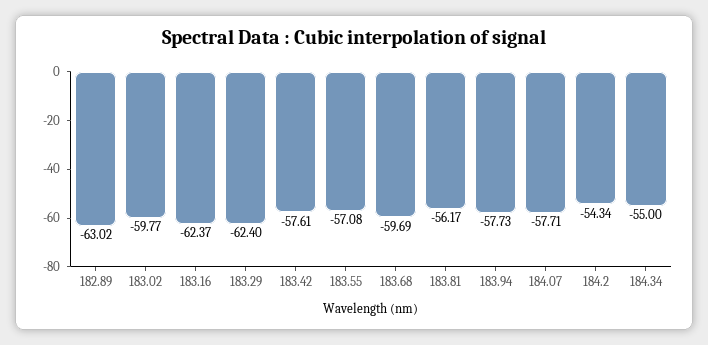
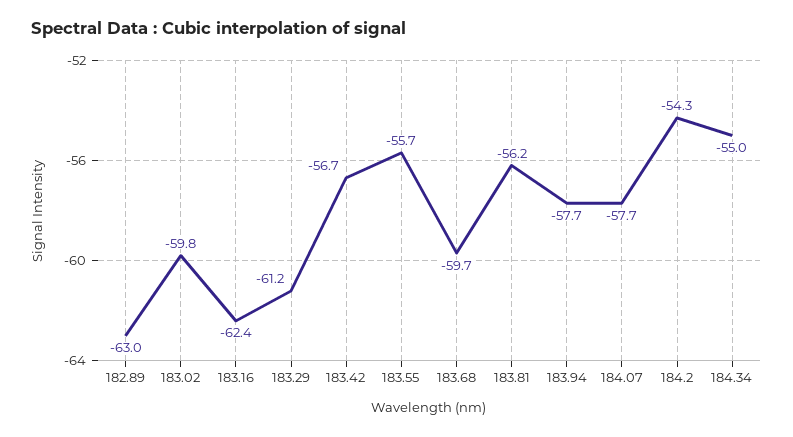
  {
    "182.89": -63.02,
    "183.02": -59.77,
    "183.16": -62.37,
-   "183.29": -62.4,
+   "183.29": -61.2,
-   "183.42": -57.61,
+   "183.42": -56.7,
-   "183.55": -57.08,
+   "183.55": -55.7,
    "183.68": -59.69,
    "183.81": -56.17,
    "183.94": -57.73,
    "184.07": -57.71,
    "184.2": -54.34,
    "184.34": -55
  }

